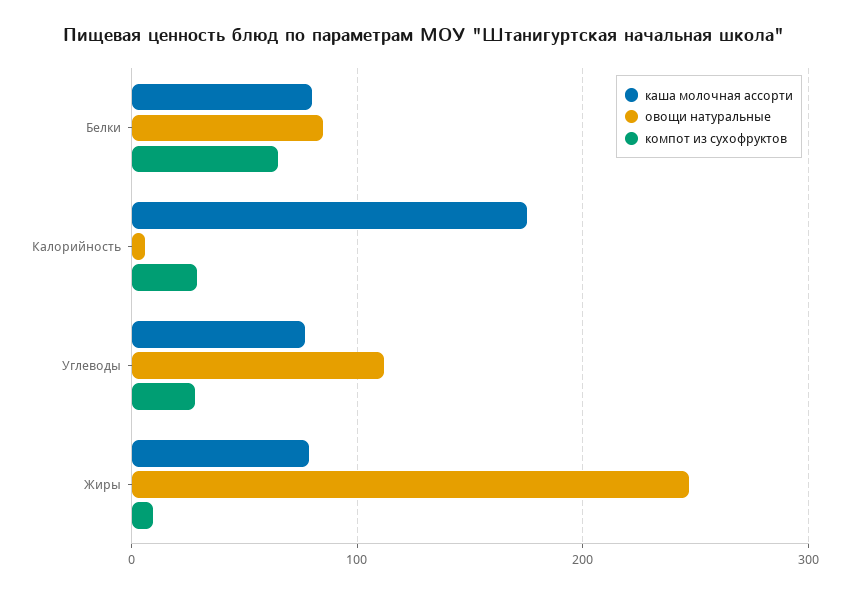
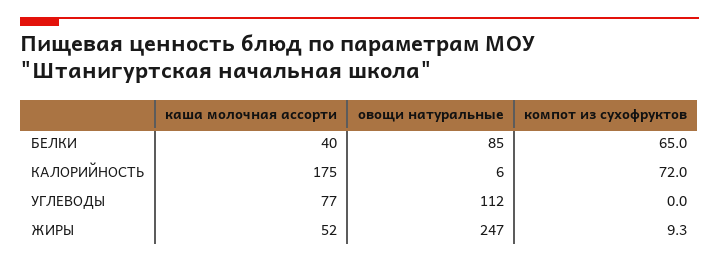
  {
    "каша молочная ассорти": {
-     "Белки": 80,
+     "Белки": 40,
      "Калорийность": 175,
      "Углеводы": 77,
-     "Жиры": 80
+     "Жиры": 52
    },
    "овощи натуральные": {
      "Белки": 85,
      "Калорийность": 6,
      "Углеводы": 112,
      "Жиры": 247
    },
    "компот из сухофруктов": {
      "Белки": 65,
-     "Калорийность": 30,
+     "Калорийность": 72,
-     "Углеводы": 30,
+     "Углеводы": 0,
      "Жиры": 9.3
    }
  }

